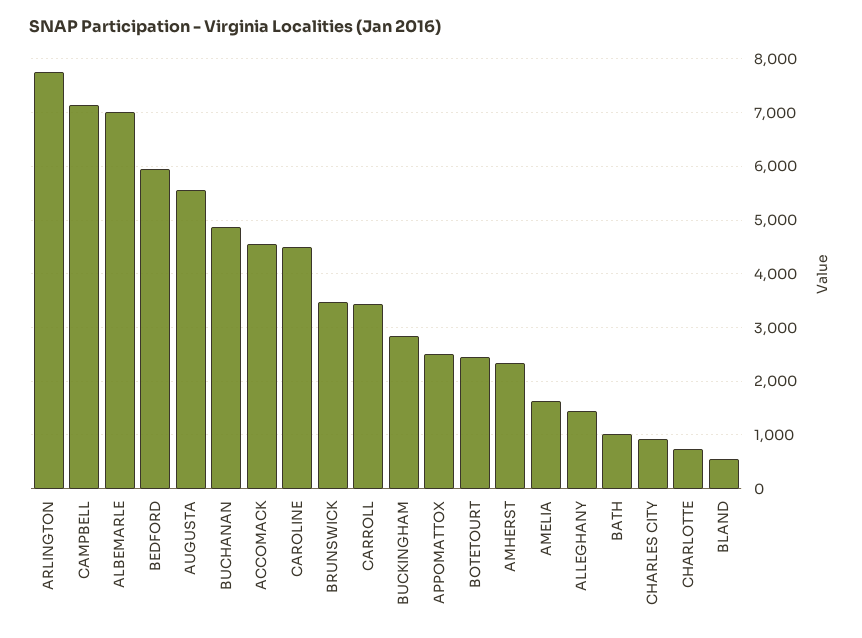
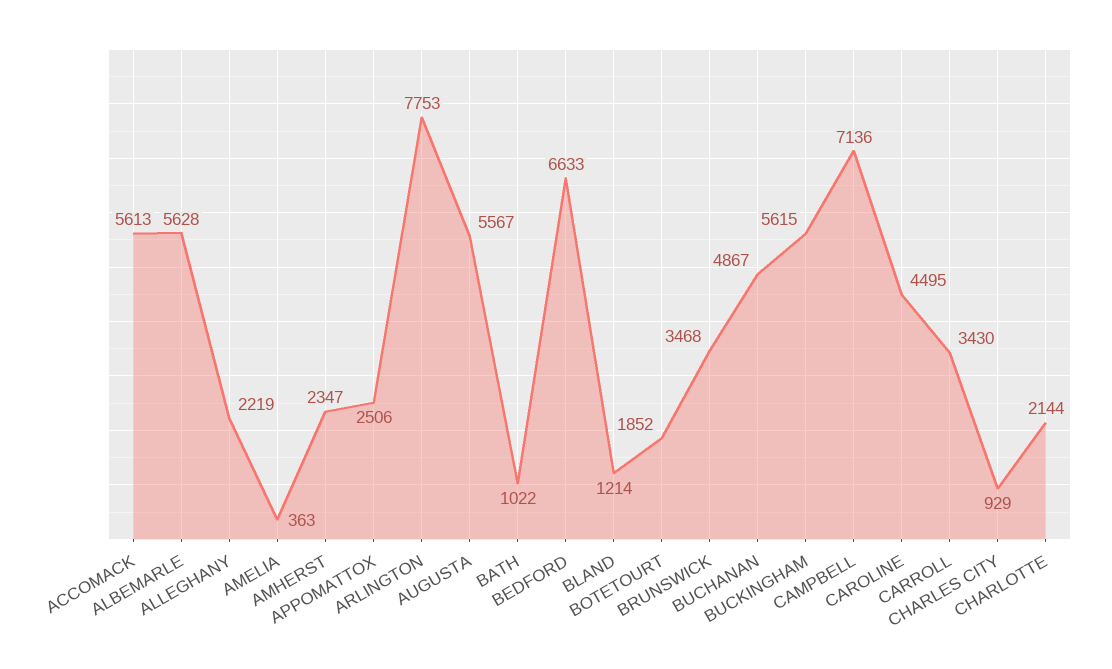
  {
    "ARLINGTON": 7753,
    "CAMPBELL": 7136,
-   "ALBEMARLE": 7000,
+   "ALBEMARLE": 5628,
-   "BEDFORD": 6000,
+   "BEDFORD": 6633,
    "AUGUSTA": 5567,
    "BUCHANAN": 4867,
-   "ACCOMACK": 4600,
+   "ACCOMACK": 5613,
    "CAROLINE": 4495,
    "BRUNSWICK": 3468,
    "CARROLL": 3430,
-   "BUCKINGHAM": 2800,
+   "BUCKINGHAM": 5615,
    "APPOMATTOX": 2506,
-   "BOTETOURT": 2400,
+   "BOTETOURT": 1852,
    "AMHERST": 2347,
-   "AMELIA": 1600,
+   "AMELIA": 363,
-   "ALLEGHANY": 1400,
+   "ALLEGHANY": 2219,
    "BATH": 1022,
    "CHARLES CITY": 929,
-   "CHARLOTTE": 800,
+   "CHARLOTTE": 2144,
-   "BLAND": 600
+   "BLAND": 1214
  }

